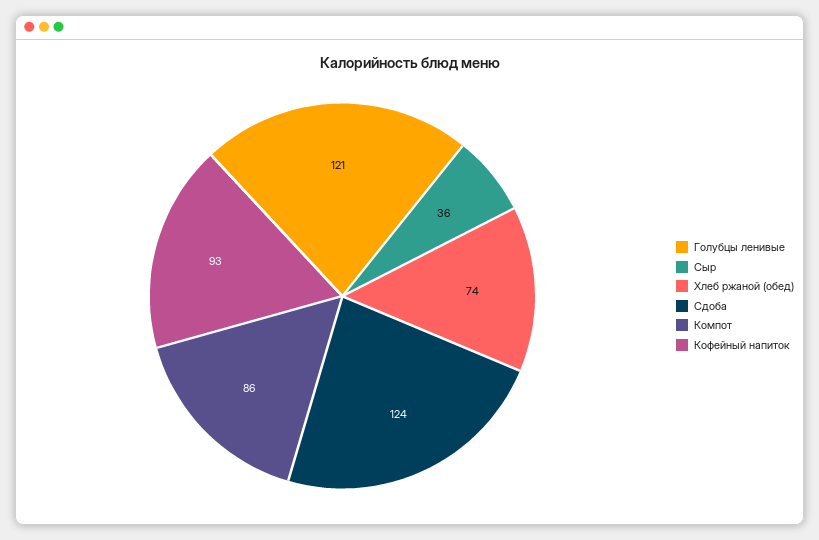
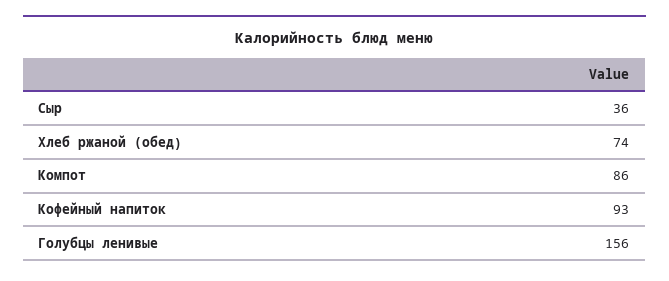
  {
-   "Голубцы ленивые": 121,
+   "Голубцы ленивые": 156,
    "Сыр": 36,
    "Хлеб ржаной (обед)": 74,
-   "Сдоба": 124,
    "Компот": 86,
    "Кофейный напиток": 93
  }

